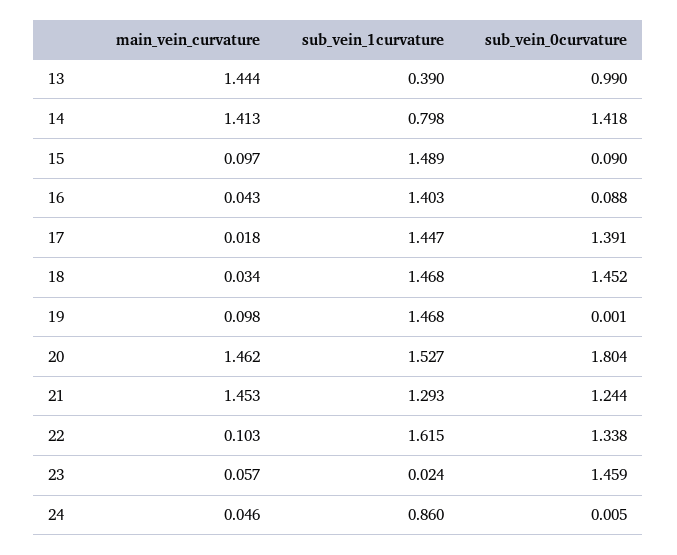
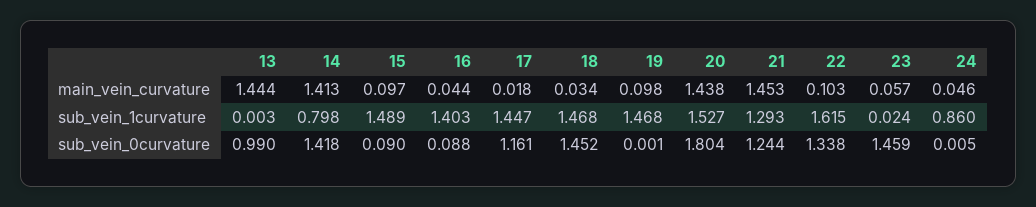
  {
    "main_vein_curvature": {
      "13": 1.444,
      "14": 1.413,
      "15": 0.097,
-     "16": 0.043,
+     "16": 0.044,
      "17": 0.018,
      "18": 0.034,
      "19": 0.098,
-     "20": 1.462,
+     "20": 1.438,
      "21": 1.453,
      "22": 0.103,
      "23": 0.057,
      "24": 0.046
    },
    "sub_vein_1curvature": {
-     "13": 0.39,
+     "13": 0.003,
      "14": 0.798,
      "15": 1.489,
      "16": 1.403,
      "17": 1.447,
      "18": 1.468,
      "19": 1.468,
      "20": 1.527,
      "21": 1.293,
      "22": 1.615,
      "23": 0.024,
      "24": 0.86
    },
    "sub_vein_0curvature": {
      "13": 0.99,
      "14": 1.418,
      "15": 0.09,
      "16": 0.088,
-     "17": 1.391,
+     "17": 1.161,
      "18": 1.452,
      "19": 0.001,
      "20": 1.804,
      "21": 1.244,
      "22": 1.338,
      "23": 1.459,
      "24": 0.005
    }
  }

